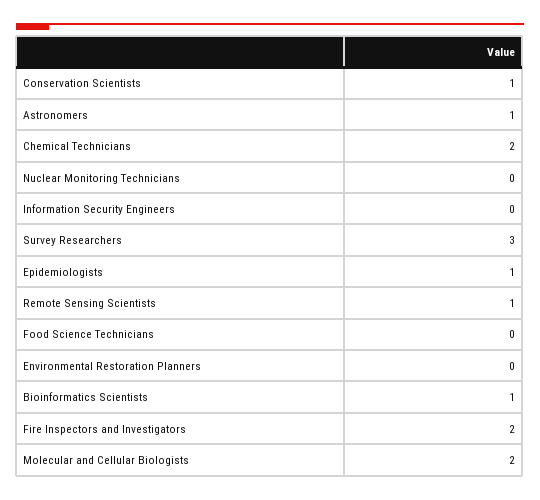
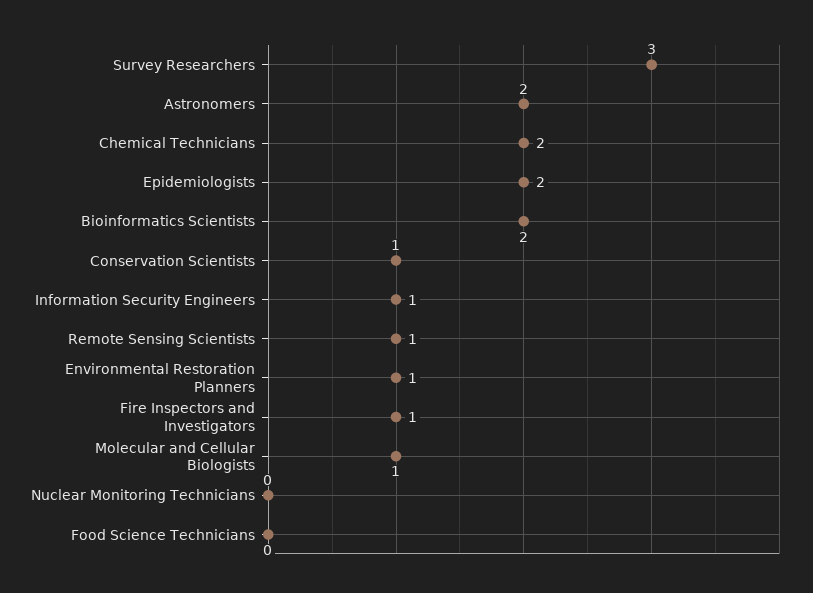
  {
    "Conservation Scientists": 1,
-   "Astronomers": 1,
+   "Astronomers": 2,
    "Chemical Technicians": 2,
    "Nuclear Monitoring Technicians": 0,
-   "Information Security Engineers": 0,
+   "Information Security Engineers": 1,
    "Survey Researchers": 3,
-   "Epidemiologists": 1,
+   "Epidemiologists": 2,
    "Remote Sensing Scientists": 1,
    "Food Science Technicians": 0,
-   "Environmental Restoration Planners": 0,
+   "Environmental Restoration Planners": 1,
-   "Bioinformatics Scientists": 1,
+   "Bioinformatics Scientists": 2,
-   "Fire Inspectors and Investigators": 2,
+   "Fire Inspectors and Investigators": 1,
-   "Molecular and Cellular Biologists": 2
+   "Molecular and Cellular Biologists": 1
  }

